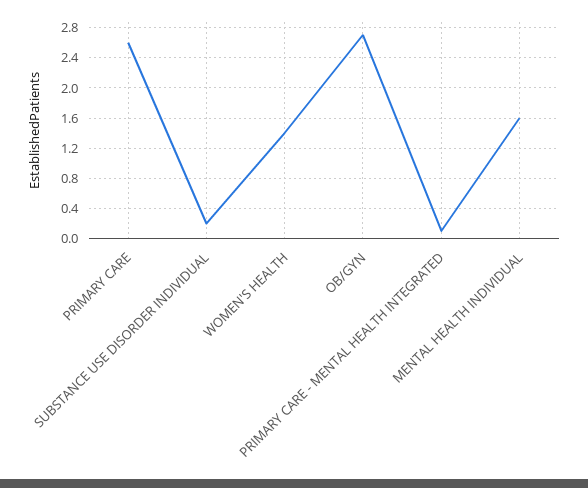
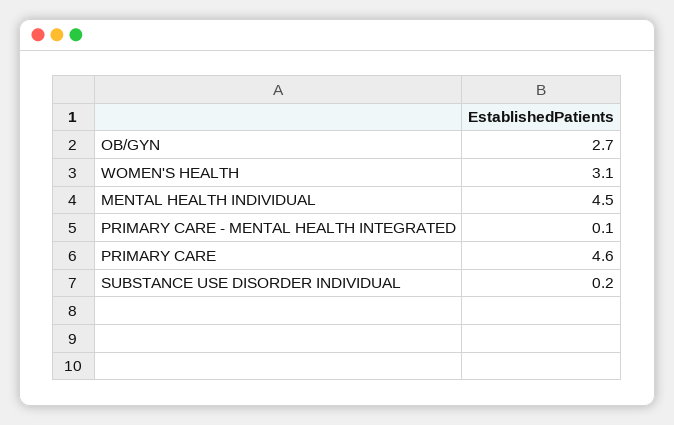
  {
-   "PRIMARY CARE": 2.6,
+   "PRIMARY CARE": 4.6,
    "SUBSTANCE USE DISORDER INDIVIDUAL": 0.2,
-   "WOMEN'S HEALTH": 1.4,
+   "WOMEN'S HEALTH": 3.1,
    "OB/GYN": 2.7,
    "PRIMARY CARE - MENTAL HEALTH INTEGRATED": 0.1,
-   "MENTAL HEALTH INDIVIDUAL": 1.6
+   "MENTAL HEALTH INDIVIDUAL": 4.5
  }

